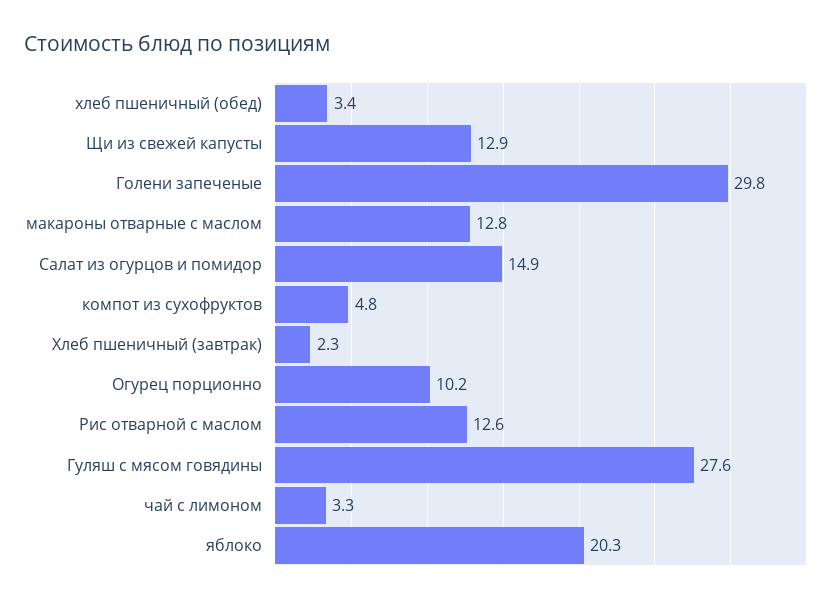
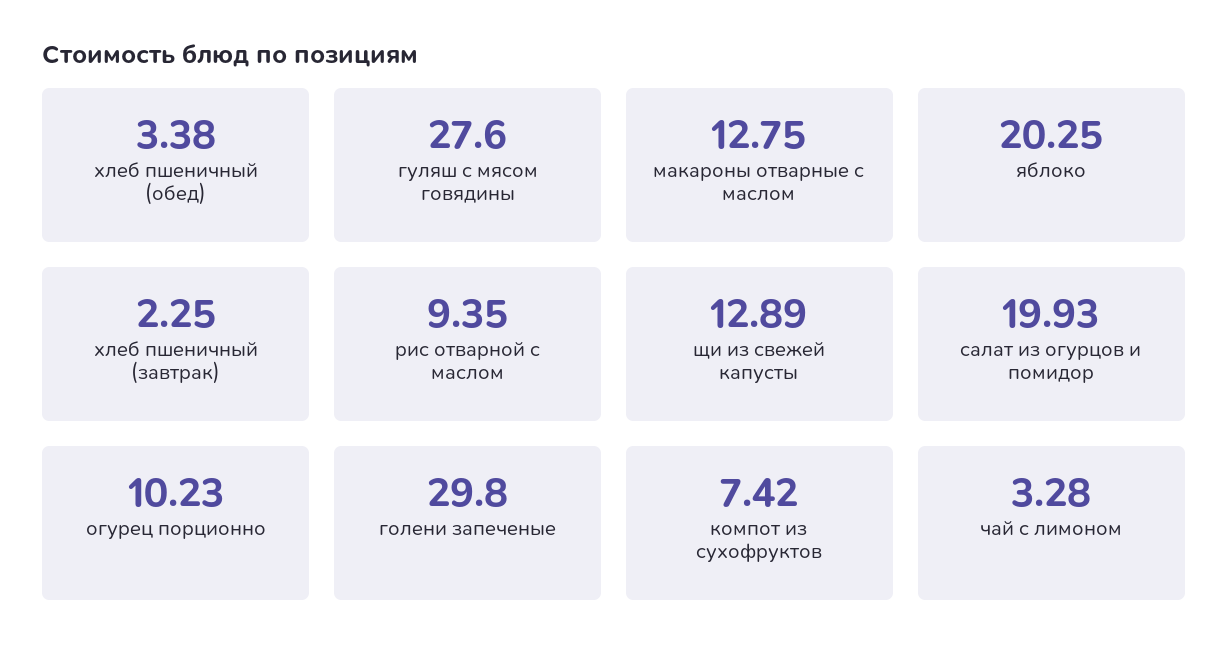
  {
    "хлеб пшеничный (обед)": 3.38,
    "Щи из свежей капусты": 12.89,
    "Голени запеченые": 29.8,
    "макароны отварные с маслом": 12.75,
-   "Салат из огурцов и помидор": 14.9,
+   "Салат из огурцов и помидор": 19.93,
-   "компот из сухофруктов": 4.8,
+   "компот из сухофруктов": 7.42,
    "Хлеб пшеничный (завтрак)": 2.25,
    "Огурец порционно": 10.23,
-   "Рис отварной с маслом": 12.6,
+   "Рис отварной с маслом": 9.35,
    "Гуляш с мясом говядины": 27.6,
    "чай с лимоном": 3.28,
    "яблоко": 20.25
  }

